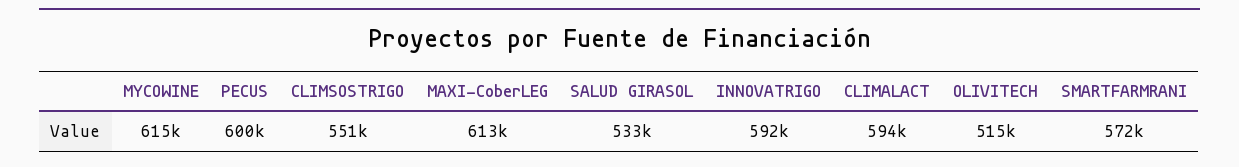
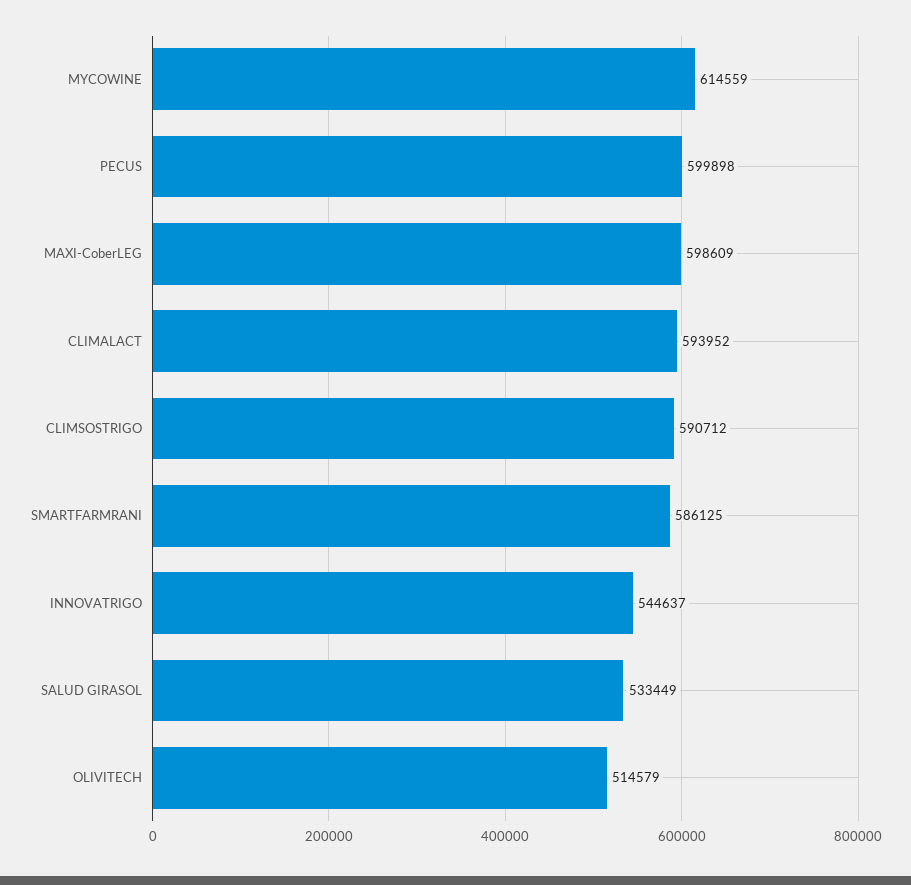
  {
    "MYCOWINE": 614559,
    "PECUS": 599898,
-   "CLIMSOSTRIGO": 551000,
+   "CLIMSOSTRIGO": 590712,
-   "MAXI-CoberLEG": 613000,
+   "MAXI-CoberLEG": 598609,
    "SALUD GIRASOL": 533449,
-   "INNOVATRIGO": 592000,
+   "INNOVATRIGO": 544637,
    "CLIMALACT": 593952,
    "OLIVITECH": 514579,
-   "SMARTFARMRANI": 572000
+   "SMARTFARMRANI": 586125
  }

